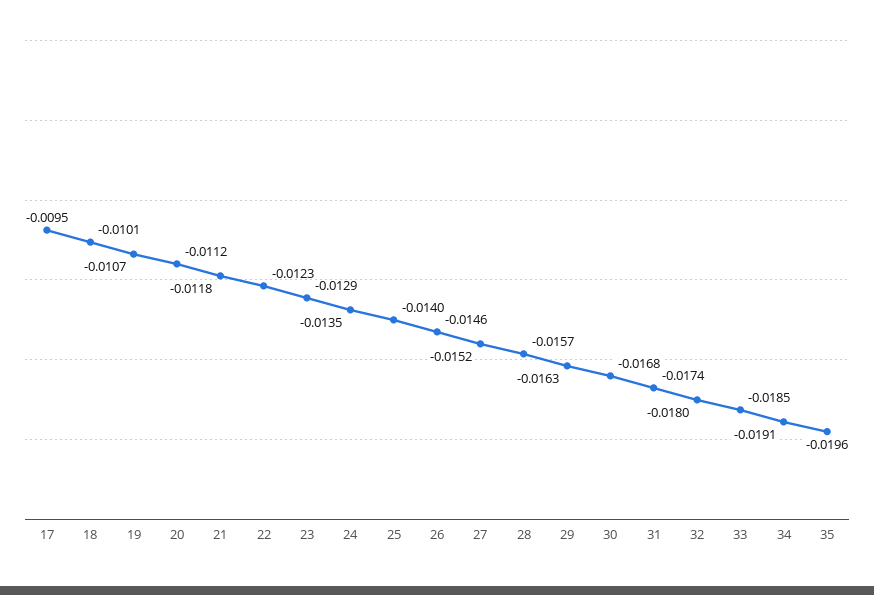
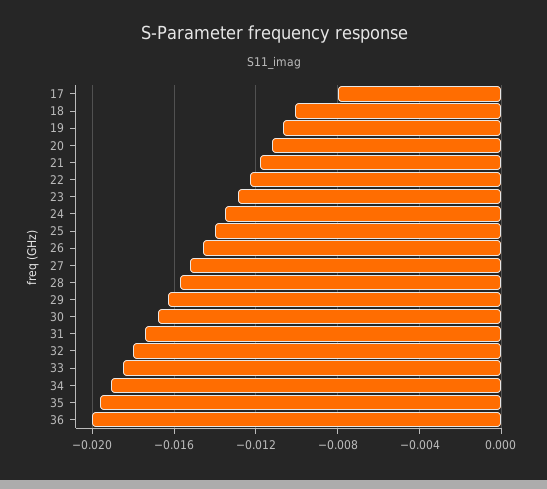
  {
-   "17": -0.0095,
+   "17": -0.008,
    "18": -0.0101,
    "19": -0.0107,
    "20": -0.0112,
    "21": -0.0118,
    "22": -0.0123,
    "23": -0.0129,
    "24": -0.0135,
    "25": -0.014,
    "26": -0.0146,
    "27": -0.0152,
    "28": -0.0157,
    "29": -0.0163,
    "30": -0.0168,
    "31": -0.0174,
    "32": -0.018,
    "33": -0.0185,
    "34": -0.0191,
-   "35": -0.0196
+   "35": -0.0196,
+   "36": -0.02
  }

